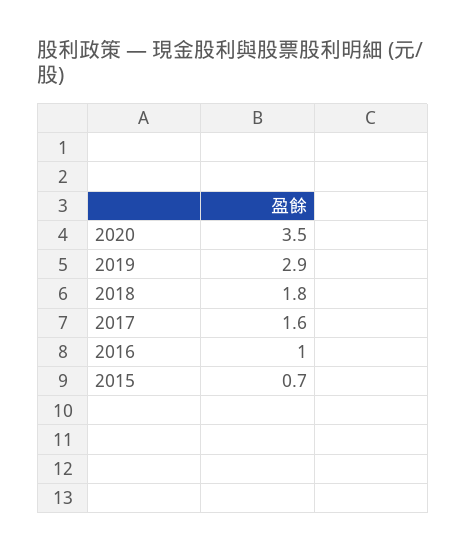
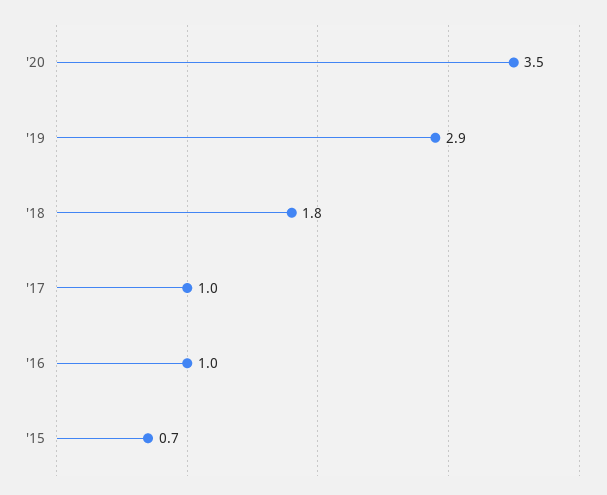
  {
    "2020": 3.5,
    "2019": 2.9,
    "2018": 1.8,
-   "2017": 1.6,
+   "2017": 1,
    "2016": 1,
    "2015": 0.7
  }

